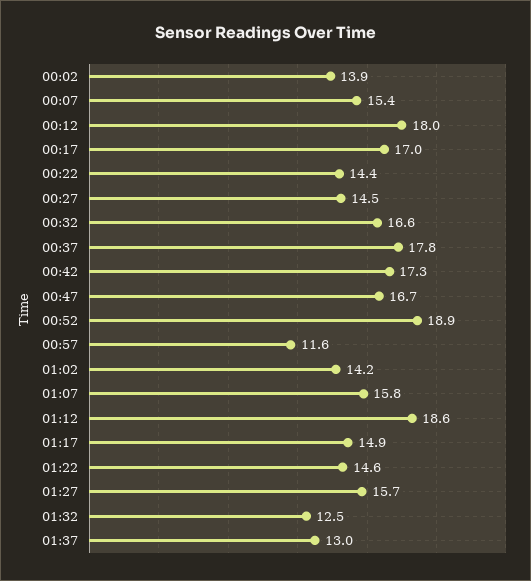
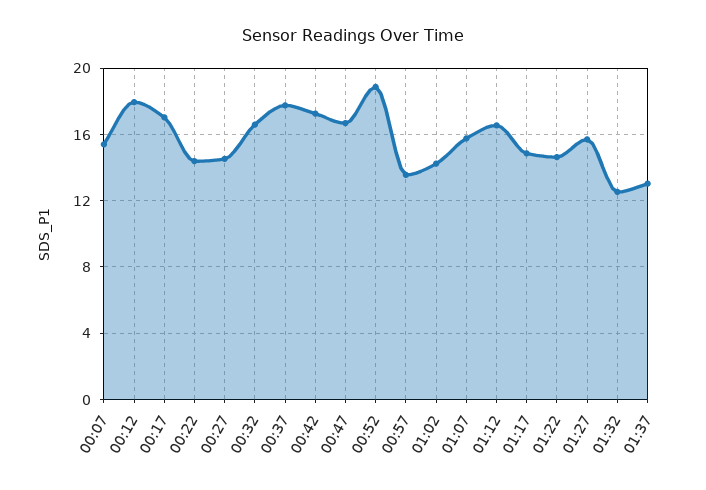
  {
-   "00:02": 13.9,
    "00:07": 15.4,
    "00:12": 18,
    "00:17": 17,
    "00:22": 14.4,
    "00:27": 14.5,
    "00:32": 16.6,
    "00:37": 17.8,
    "00:42": 17.3,
    "00:47": 16.7,
    "00:52": 18.9,
-   "00:57": 11.6,
+   "00:57": 13.5,
    "01:02": 14.2,
    "01:07": 15.8,
-   "01:12": 18.6,
+   "01:12": 16.5,
    "01:17": 14.9,
    "01:22": 14.6,
    "01:27": 15.7,
    "01:32": 12.5,
    "01:37": 13
  }

